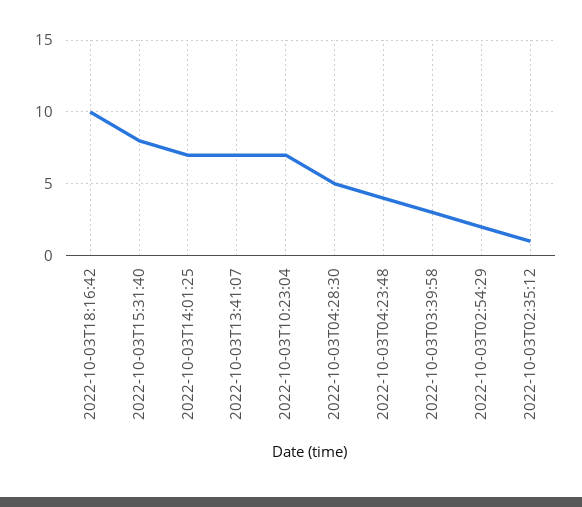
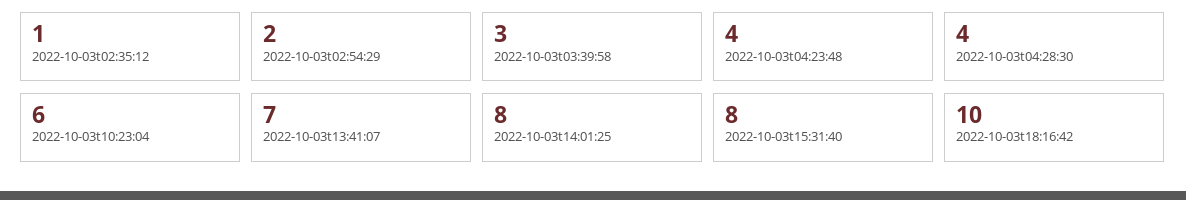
  {
    "2022-10-03T18:16:42": 10,
    "2022-10-03T15:31:40": 8,
-   "2022-10-03T14:01:25": 7,
+   "2022-10-03T14:01:25": 8,
    "2022-10-03T13:41:07": 7,
-   "2022-10-03T10:23:04": 7,
+   "2022-10-03T10:23:04": 6,
-   "2022-10-03T04:28:30": 5,
+   "2022-10-03T04:28:30": 4,
    "2022-10-03T04:23:48": 4,
    "2022-10-03T03:39:58": 3,
    "2022-10-03T02:54:29": 2,
    "2022-10-03T02:35:12": 1
  }

